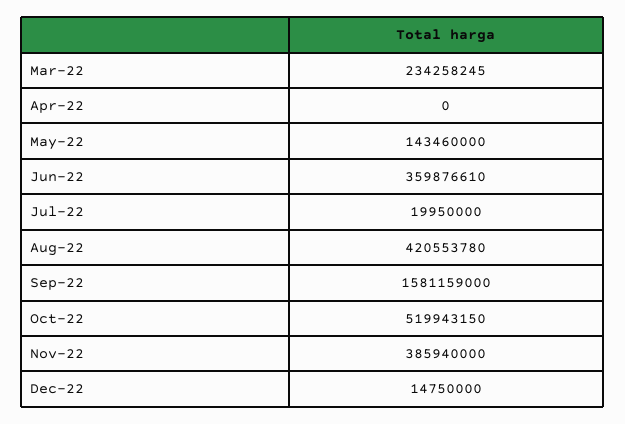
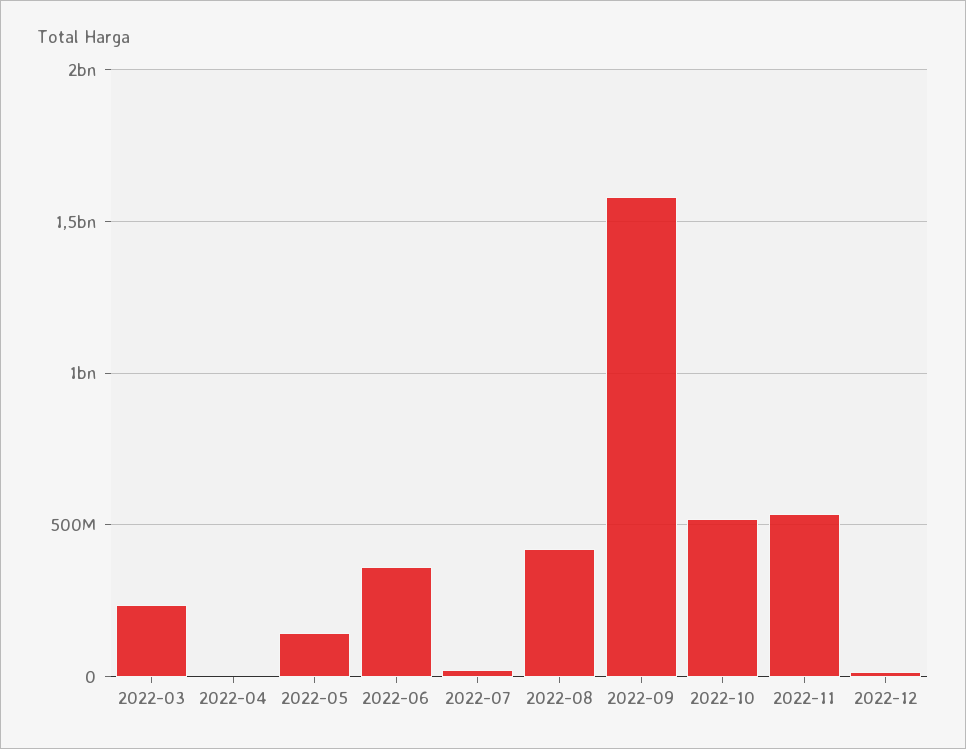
  {
    "Mar-22": 234258245,
    "Apr-22": 0,
    "May-22": 143460000,
    "Jun-22": 359876610,
    "Jul-22": 19950000,
    "Aug-22": 420553780,
    "Sep-22": 1581159000,
    "Oct-22": 519943150,
-   "Nov-22": 385940000,
+   "Nov-22": 550000000,
    "Dec-22": 14750000
  }

